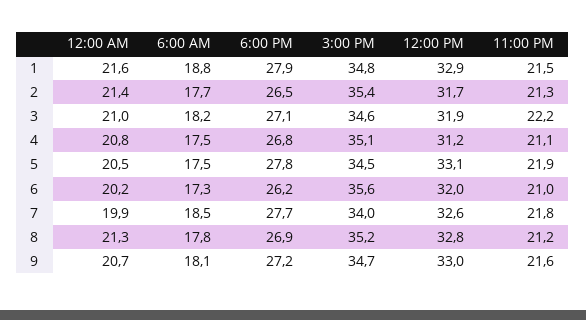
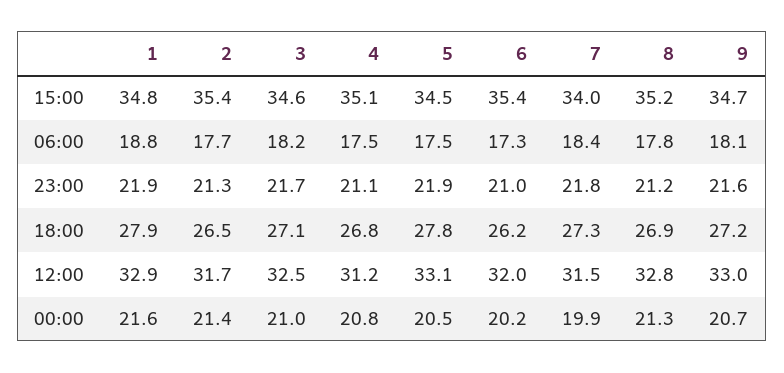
  {
    "12:00 AM": {
      "1": 21.6,
      "2": 21.4,
      "3": 21,
      "4": 20.8,
      "5": 20.5,
      "6": 20.2,
      "7": 19.9,
      "8": 21.3,
      "9": 20.7
    },
    "6:00 AM": {
      "1": 18.8,
      "2": 17.7,
      "3": 18.2,
      "4": 17.5,
      "5": 17.5,
      "6": 17.3,
-     "7": 18.5,
+     "7": 18.4,
      "8": 17.8,
      "9": 18.1
    },
    "6:00 PM": {
      "1": 27.9,
      "2": 26.5,
      "3": 27.1,
      "4": 26.8,
      "5": 27.8,
      "6": 26.2,
-     "7": 27.7,
+     "7": 27.3,
      "8": 26.9,
      "9": 27.2
    },
    "3:00 PM": {
      "1": 34.8,
      "2": 35.4,
      "3": 34.6,
      "4": 35.1,
      "5": 34.5,
-     "6": 35.6,
+     "6": 35.4,
      "7": 34,
      "8": 35.2,
      "9": 34.7
    },
    "12:00 PM": {
      "1": 32.9,
      "2": 31.7,
-     "3": 31.9,
+     "3": 32.5,
      "4": 31.2,
      "5": 33.1,
      "6": 32,
-     "7": 32.6,
+     "7": 31.5,
      "8": 32.8,
      "9": 33
    },
    "11:00 PM": {
-     "1": 21.5,
+     "1": 21.9,
      "2": 21.3,
-     "3": 22.2,
+     "3": 21.7,
      "4": 21.1,
      "5": 21.9,
      "6": 21,
      "7": 21.8,
      "8": 21.2,
      "9": 21.6
    }
  }

